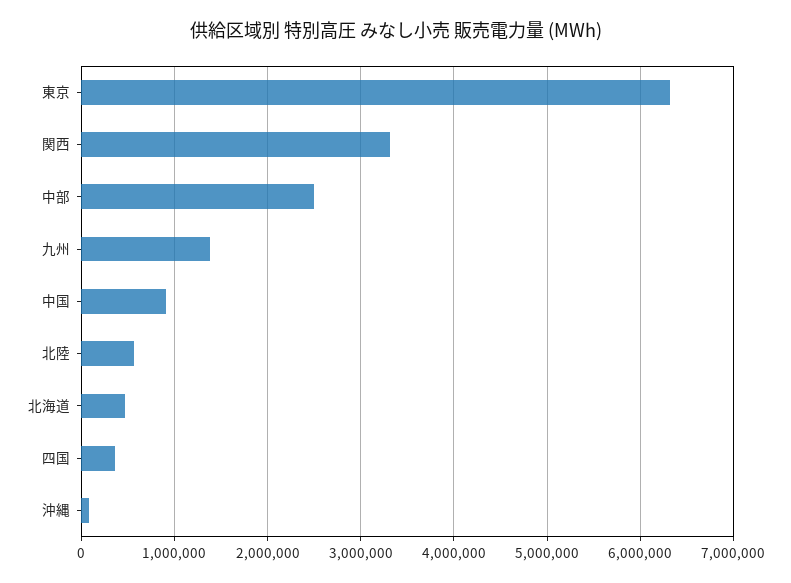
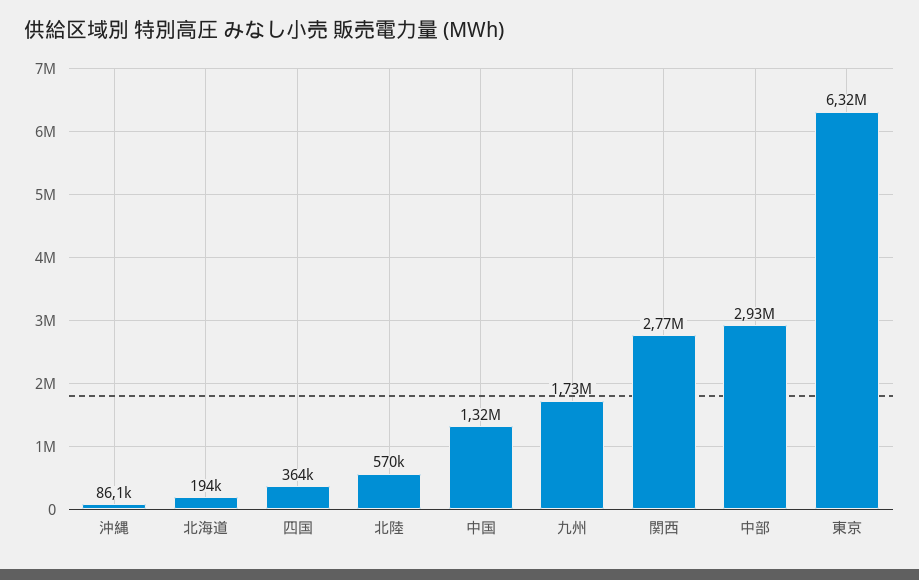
  {
    "東京": 6320000,
-   "関西": 3300000,
+   "関西": 2770000,
-   "中部": 2500000,
+   "中部": 2930000,
-   "九州": 1400000,
+   "九州": 1730000,
-   "中国": 900000,
+   "中国": 1320000,
    "北陸": 570000,
-   "北海道": 500000,
+   "北海道": 194000,
    "四国": 364000,
    "沖縄": 86100
  }

